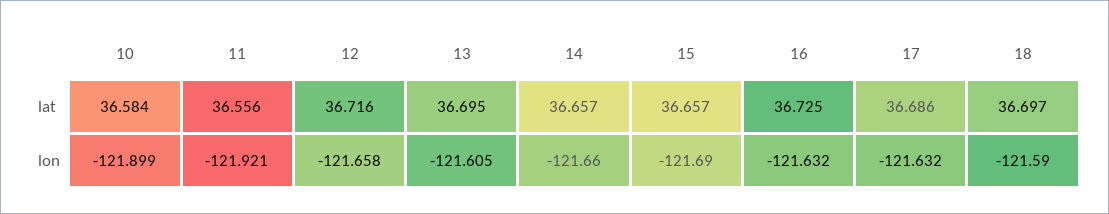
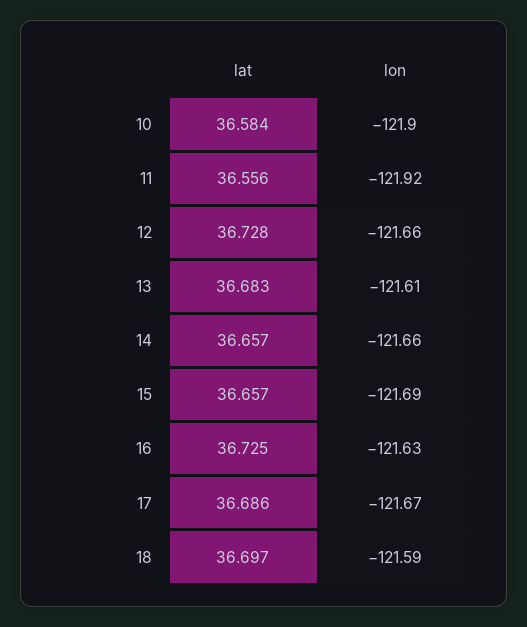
  {
    "10": {
      "lat": 36.584,
      "lon": -121.899
    },
    "11": {
      "lat": 36.556,
      "lon": -121.921
    },
    "12": {
-     "lat": 36.716,
+     "lat": 36.728,
      "lon": -121.658
    },
    "13": {
-     "lat": 36.695,
+     "lat": 36.683,
      "lon": -121.605
    },
    "14": {
      "lat": 36.657,
      "lon": -121.66
    },
    "15": {
      "lat": 36.657,
      "lon": -121.69
    },
    "16": {
      "lat": 36.725,
      "lon": -121.632
    },
    "17": {
      "lat": 36.686,
-     "lon": -121.632
+     "lon": -121.67
    },
    "18": {
      "lat": 36.697,
      "lon": -121.59
    }
  }

